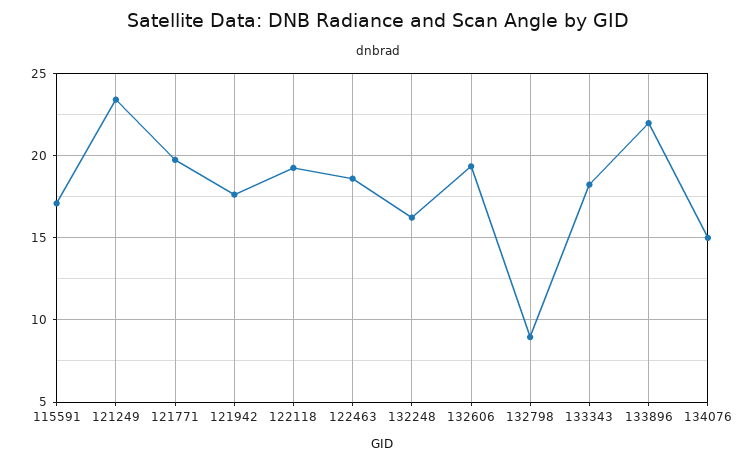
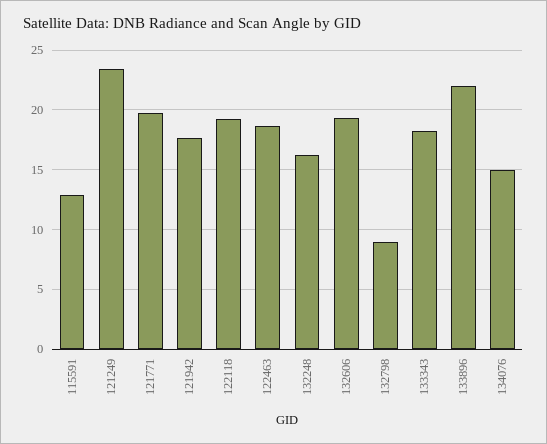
  {
-   "115591": 17,
+   "115591": 13,
    "121249": 23.5,
    "121771": 20,
    "121942": 17.5,
    "122118": 19.5,
    "122463": 18.5,
    "132248": 16,
    "132606": 19.5,
    "132798": 9,
    "133343": 18.5,
    "133896": 22,
    "134076": 15
  }

